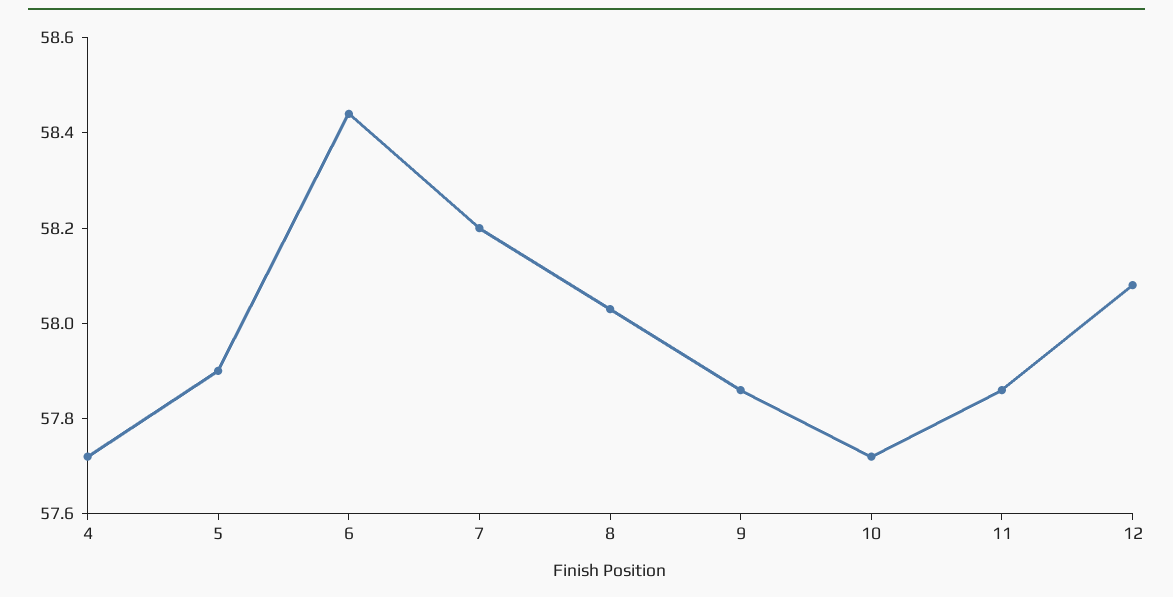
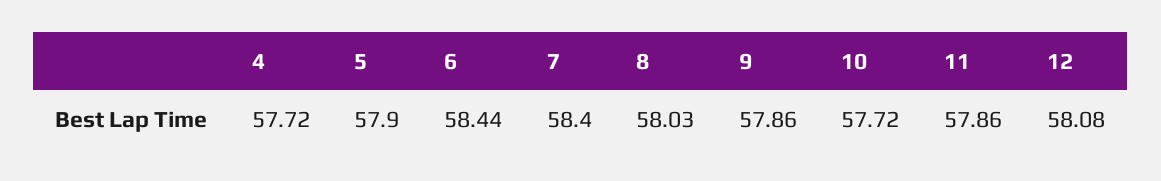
  {
    "4": 57.72,
    "5": 57.9,
    "6": 58.44,
-   "7": 58.2,
+   "7": 58.4,
    "8": 58.03,
    "9": 57.86,
    "10": 57.72,
    "11": 57.86,
    "12": 58.08
  }

